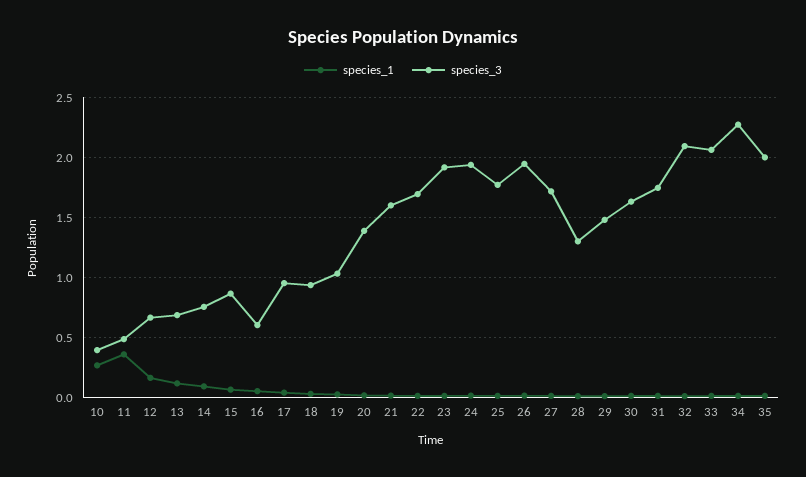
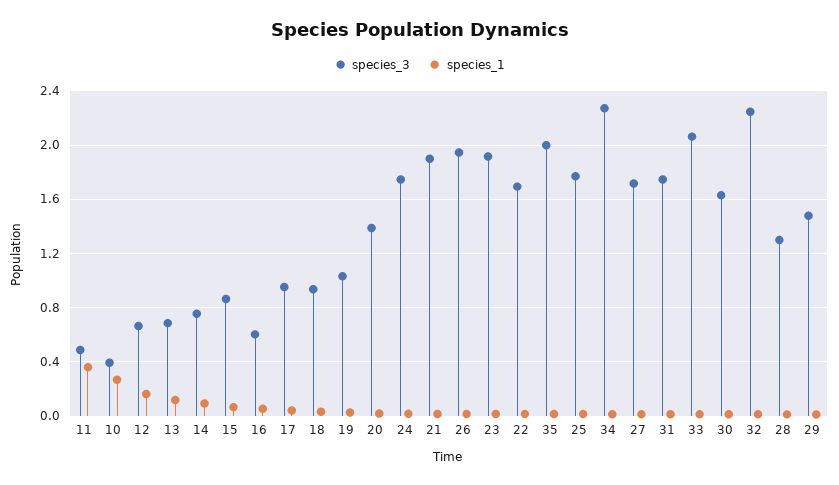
  {
    "species_1": {
      "10": 0.25,
      "11": 0.35,
      "12": 0.15,
      "13": 0.1,
      "14": 0.1,
      "15": 0.05,
      "16": 0.05,
      "17": 0.05,
      "18": 0.05,
      "19": 0.05,
      "20": 0,
      "21": 0,
      "22": 0,
      "23": 0,
      "24": 0,
      "25": 0,
      "26": 0,
      "27": 0,
      "28": 0,
      "29": 0,
      "30": 0,
      "31": 0,
      "32": 0,
      "33": 0,
      "34": 0,
      "35": 0
    },
    "species_3": {
      "10": 0.4,
      "11": 0.5,
      "12": 0.65,
      "13": 0.7,
      "14": 0.75,
      "15": 0.85,
      "16": 0.6,
      "17": 0.95,
      "18": 0.95,
      "19": 1.05,
      "20": 1.4,
-     "21": 1.6,
+     "21": 1.9,
      "22": 1.7,
      "23": 1.9,
-     "24": 1.95,
+     "24": 1.75,
      "25": 1.75,
      "26": 1.95,
      "27": 1.7,
      "28": 1.3,
      "29": 1.5,
      "30": 1.65,
      "31": 1.75,
-     "32": 2.1,
+     "32": 2.25,
      "33": 2.05,
      "34": 2.25,
      "35": 2
    }
  }

